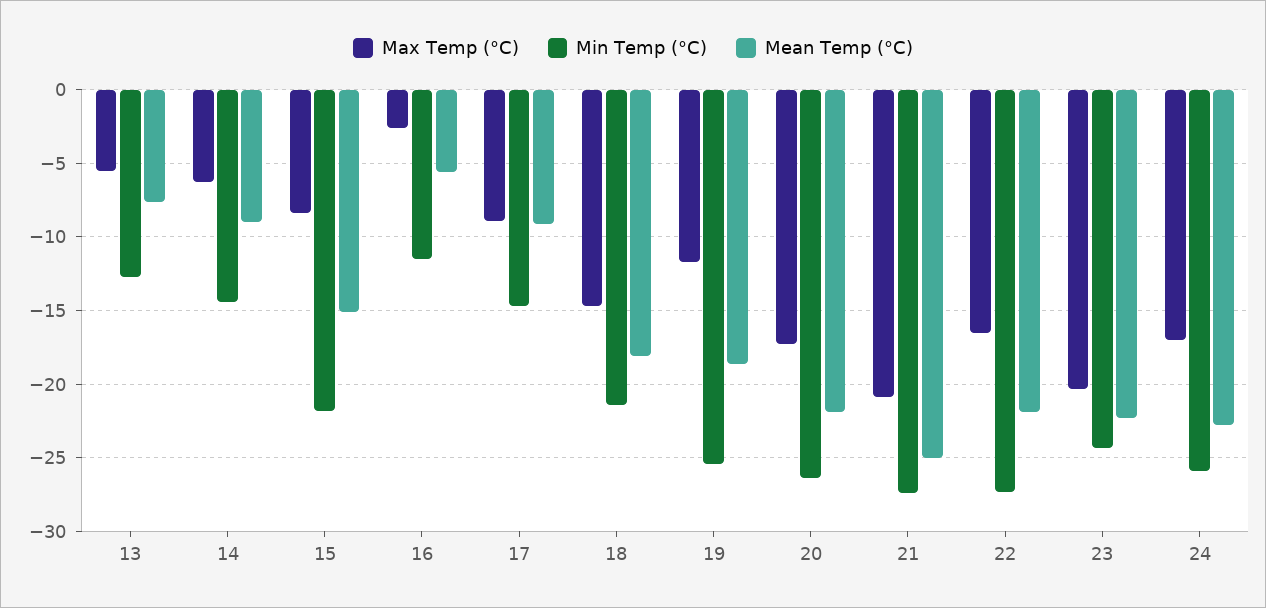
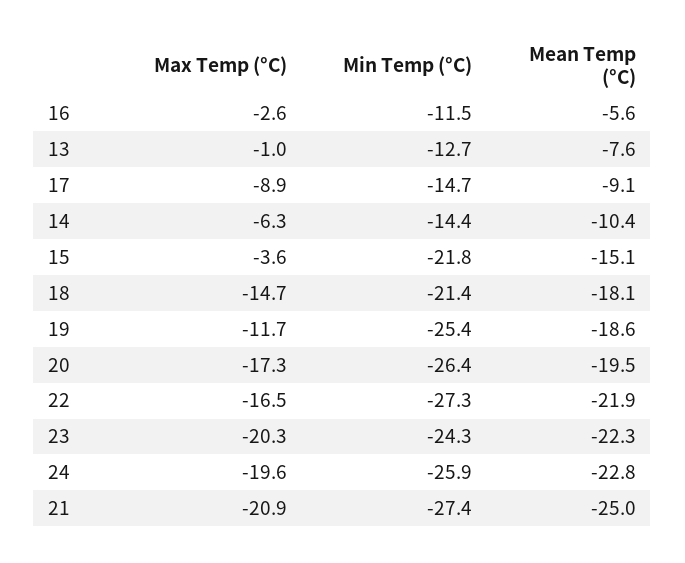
  {
    "Max Temp (°C)": {
-     "13": -5.5,
+     "13": -1,
      "14": -6.3,
-     "15": -8.5,
+     "15": -3.6,
      "16": -2.6,
      "17": -8.9,
      "18": -14.7,
      "19": -11.7,
      "20": -17.3,
      "21": -20.9,
      "22": -16.5,
      "23": -20.3,
-     "24": -17
+     "24": -19.6
    },
    "Min Temp (°C)": {
      "13": -12.7,
      "14": -14.4,
      "15": -21.8,
      "16": -11.5,
      "17": -14.7,
      "18": -21.4,
      "19": -25.4,
      "20": -26.4,
      "21": -27.4,
      "22": -27.3,
      "23": -24.3,
      "24": -25.9
    },
    "Mean Temp (°C)": {
      "13": -7.6,
-     "14": -9,
+     "14": -10.4,
      "15": -15.1,
      "16": -5.6,
      "17": -9.1,
      "18": -18.1,
      "19": -18.6,
-     "20": -22,
+     "20": -19.5,
      "21": -25,
      "22": -21.9,
      "23": -22.3,
      "24": -22.8
    }
  }

